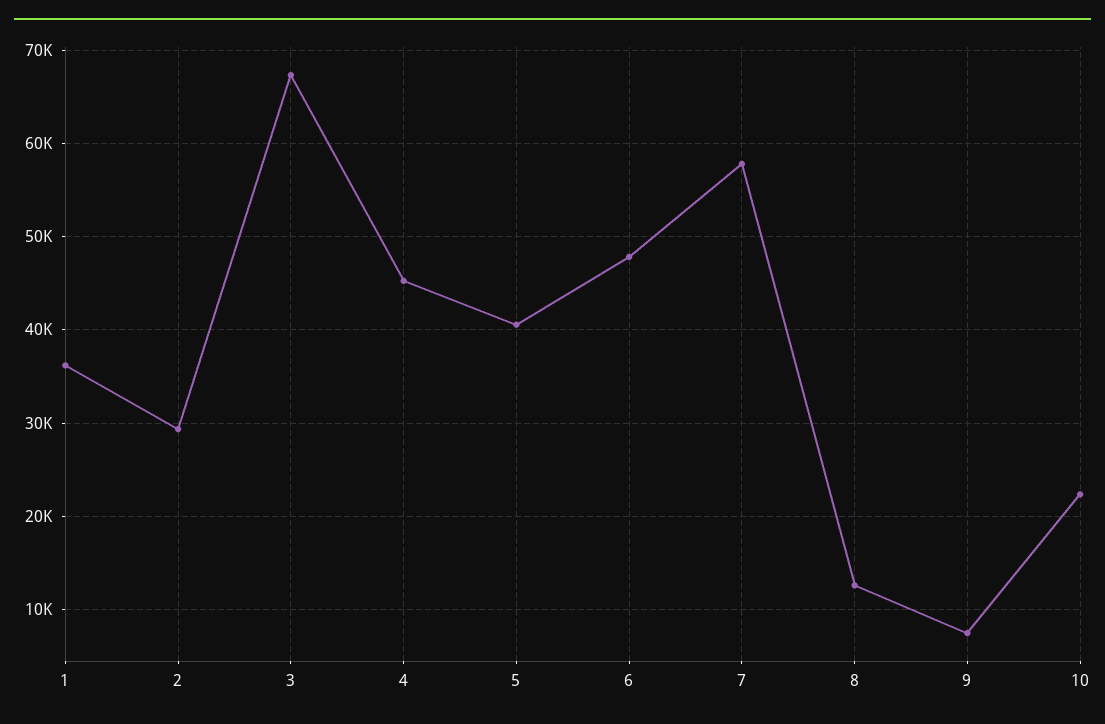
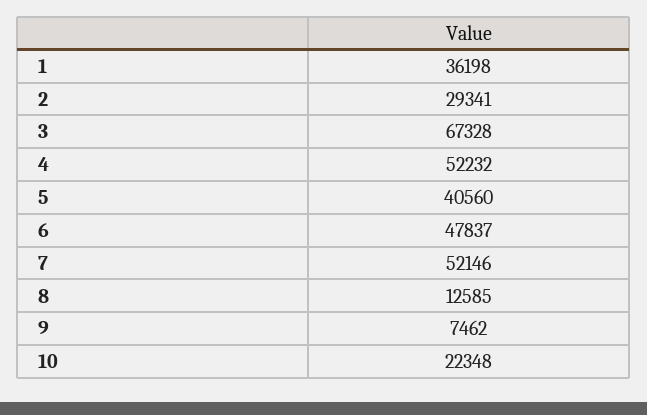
  {
    "1": 36198,
    "2": 29341,
    "3": 67328,
-   "4": 45000,
+   "4": 52232,
    "5": 40560,
    "6": 47837,
-   "7": 58000,
+   "7": 52146,
    "8": 12585,
    "9": 7462,
    "10": 22348
  }

